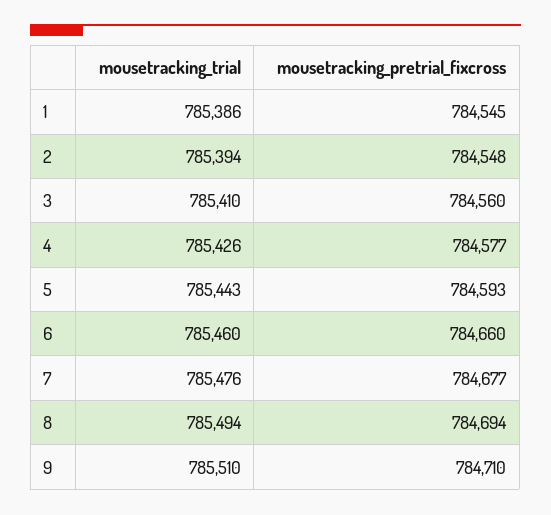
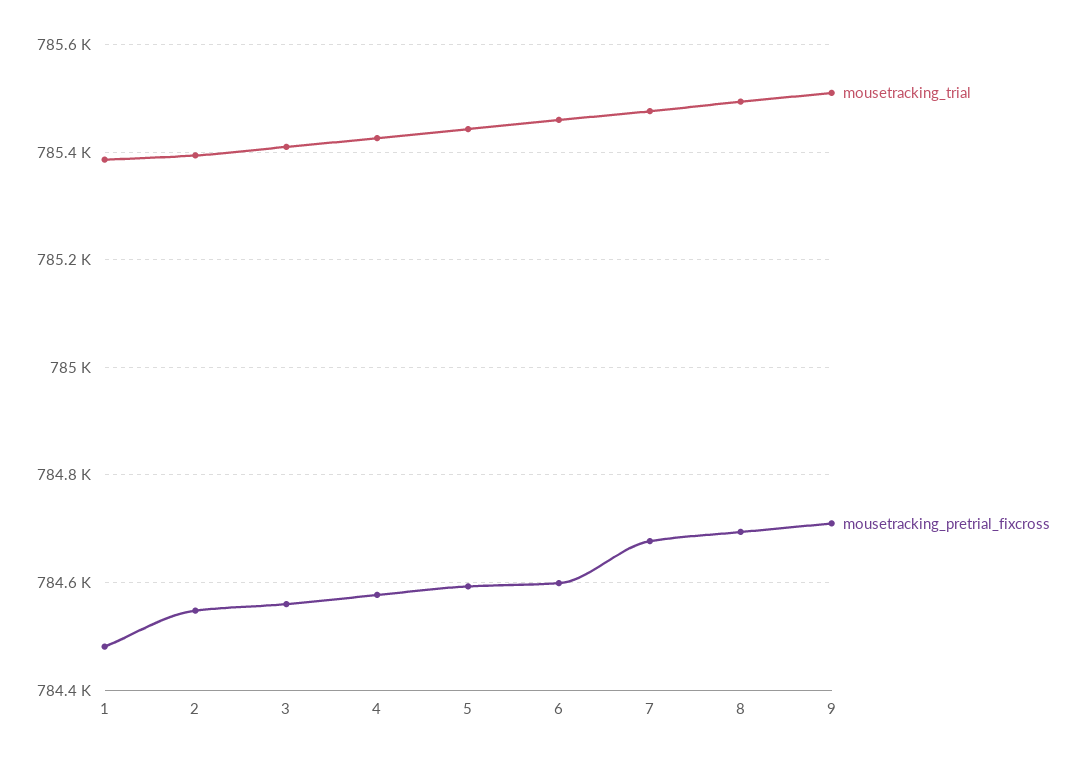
  {
    "mousetracking_trial": {
      "1": 785386,
      "2": 785394,
      "3": 785410,
      "4": 785426,
      "5": 785443,
      "6": 785460,
      "7": 785476,
      "8": 785494,
      "9": 785510
    },
    "mousetracking_pretrial_fixcross": {
-     "1": 784545,
+     "1": 784480,
      "2": 784548,
      "3": 784560,
      "4": 784577,
      "5": 784593,
-     "6": 784660,
+     "6": 784600,
      "7": 784677,
      "8": 784694,
      "9": 784710
    }
  }

